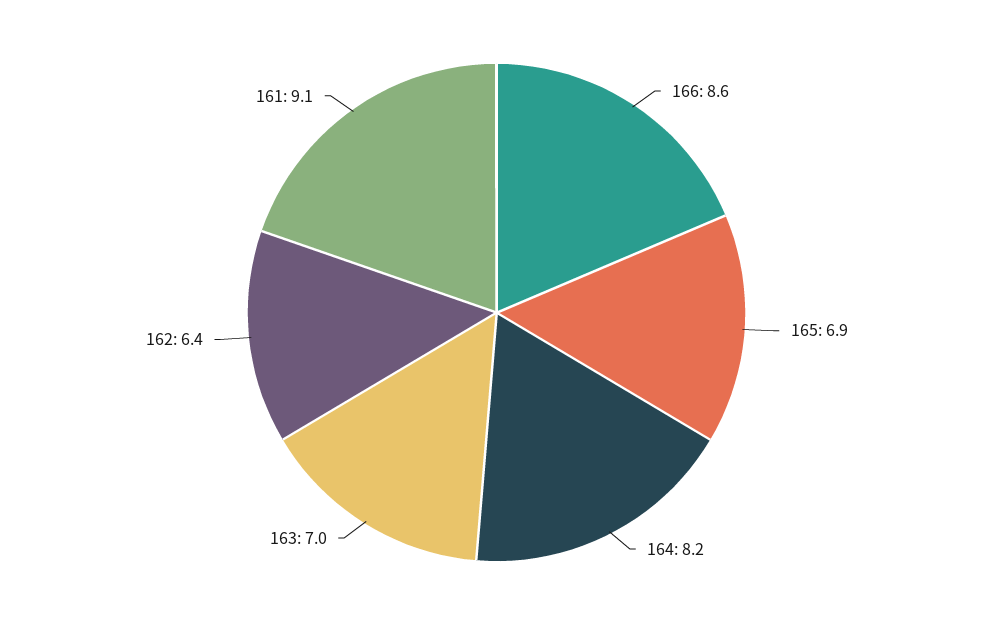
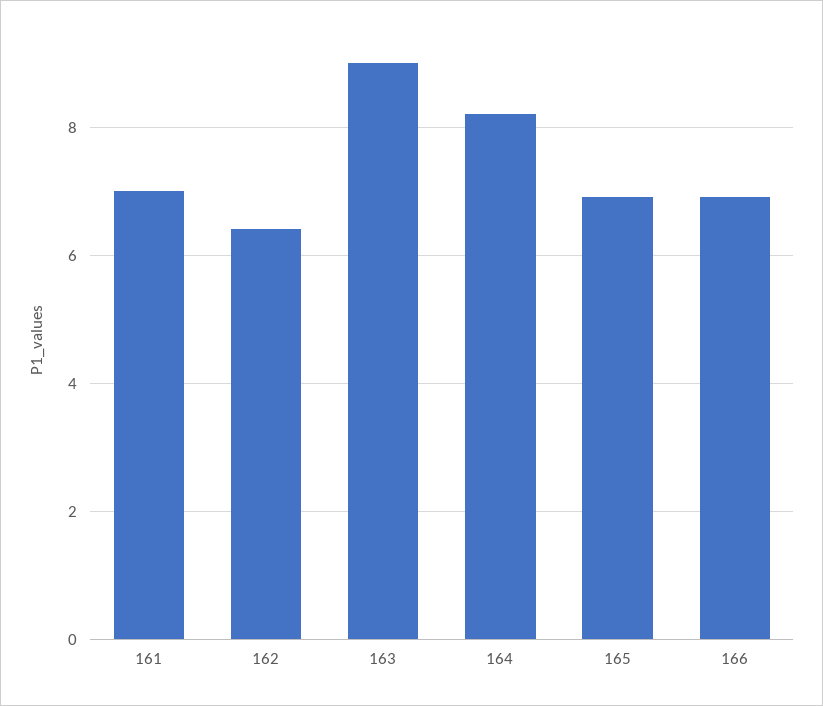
  {
-   "166": 8.6,
+   "166": 7,
    "165": 6.9,
    "164": 8.2,
-   "163": 7,
+   "163": 9,
    "162": 6.4,
-   "161": 9.1
+   "161": 7
  }

